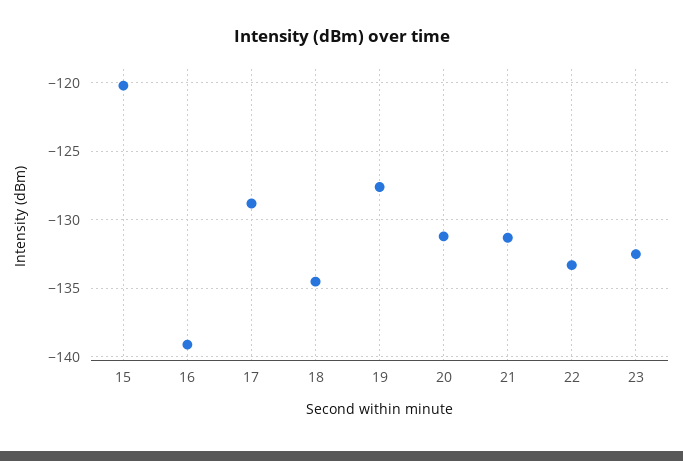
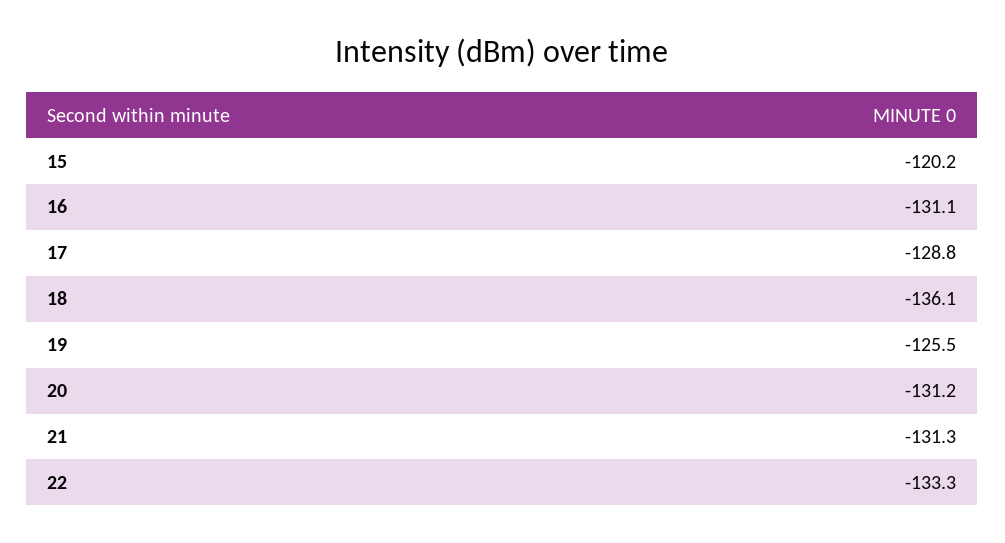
  {
    "15": -120.2,
-   "16": -139,
+   "16": -131.1,
    "17": -128.8,
-   "18": -134.5,
+   "18": -136.1,
-   "19": -127.5,
+   "19": -125.5,
    "20": -131.2,
    "21": -131.3,
-   "22": -133.3,
+   "22": -133.3
-   "23": -132.5
  }

